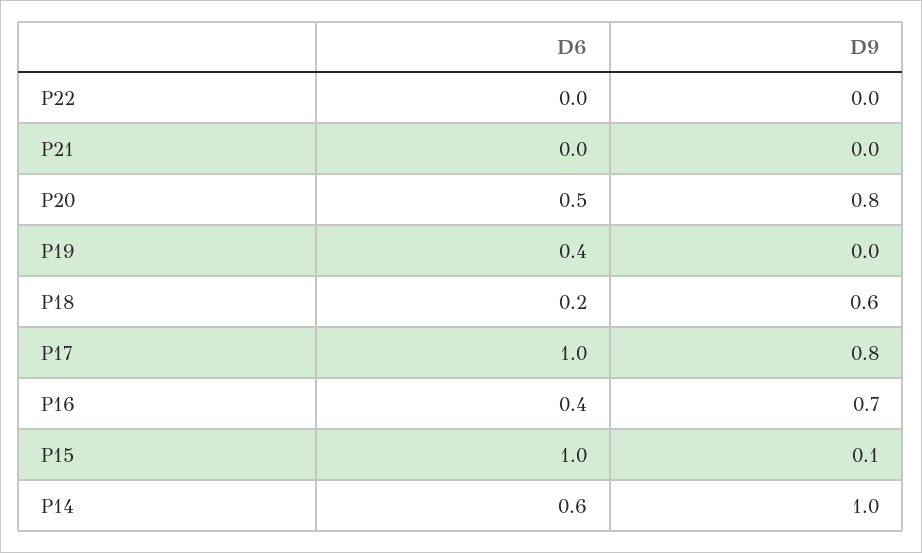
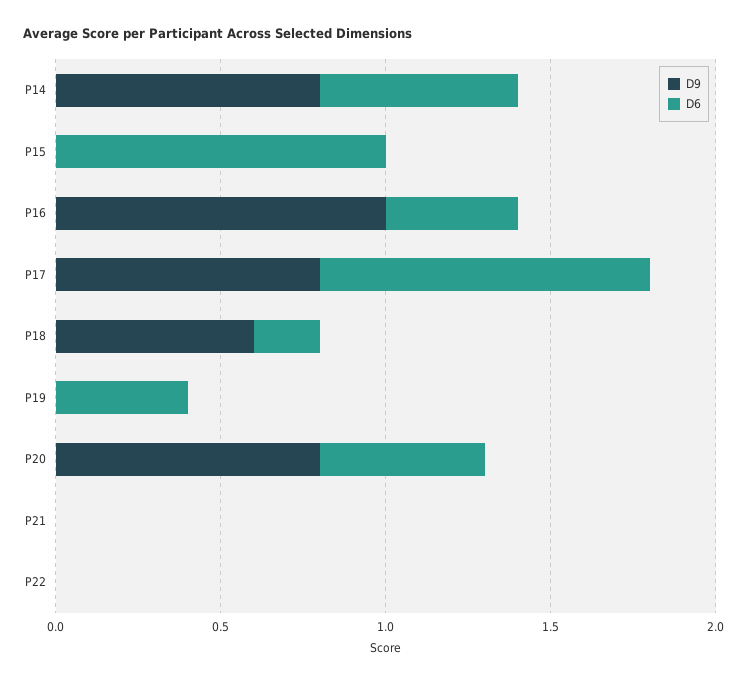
  {
    "D6": {
      "P22": 0,
      "P21": 0,
      "P20": 0.5,
      "P19": 0.4,
      "P18": 0.2,
      "P17": 1,
      "P16": 0.4,
      "P15": 1,
      "P14": 0.6
    },
    "D9": {
      "P22": 0,
      "P21": 0,
      "P20": 0.8,
      "P19": 0,
      "P18": 0.6,
      "P17": 0.8,
-     "P16": 0.7,
+     "P16": 1,
-     "P15": 0.1,
+     "P15": 0,
-     "P14": 1
+     "P14": 0.8
    }
  }

